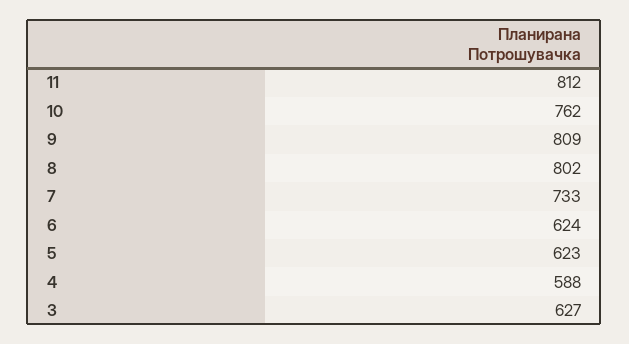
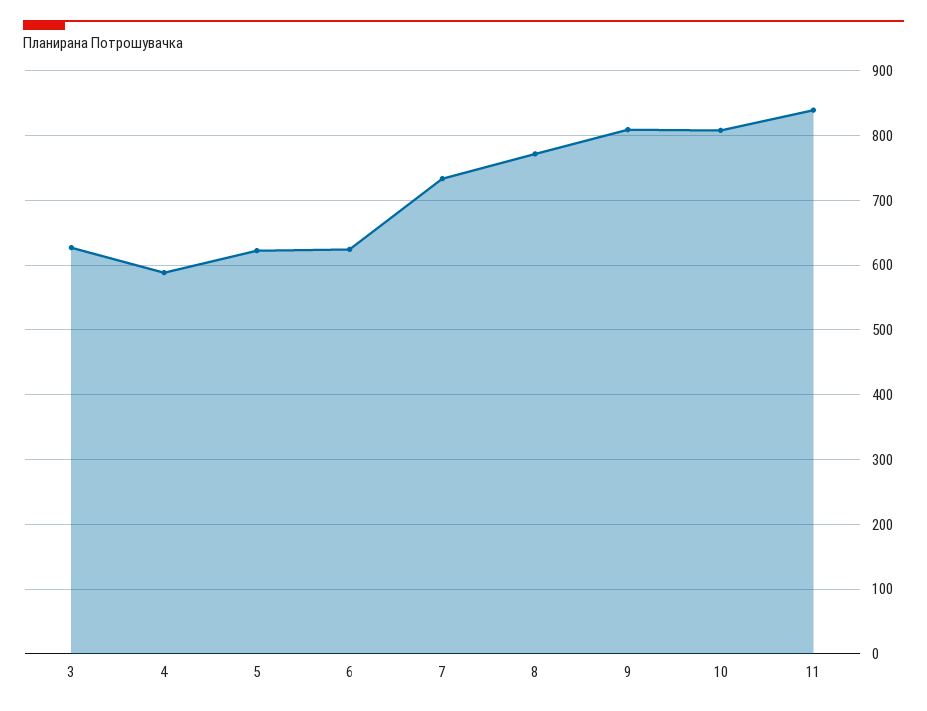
  {
-   "11": 812,
+   "11": 840,
-   "10": 762,
+   "10": 810,
    "9": 809,
-   "8": 802,
+   "8": 770,
    "7": 733,
    "6": 624,
    "5": 623,
    "4": 588,
    "3": 627
  }

